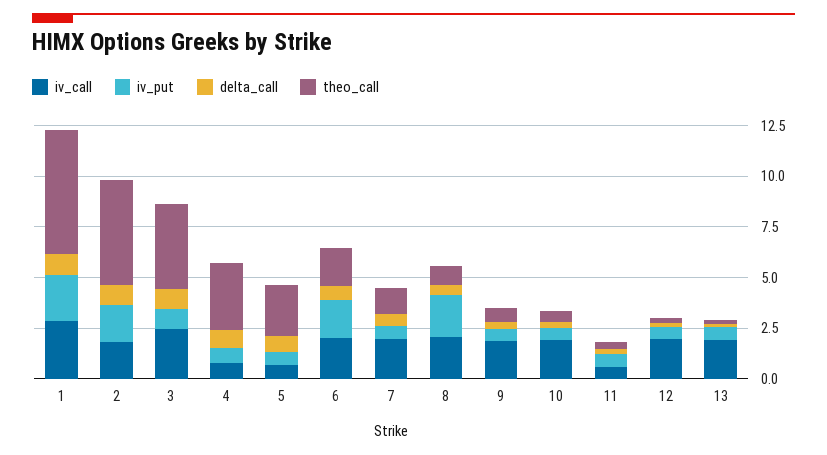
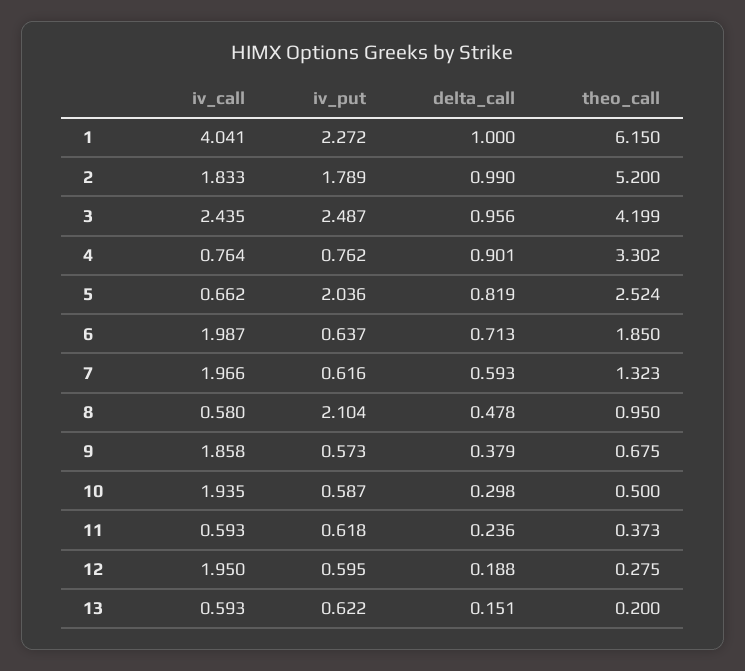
  {
    "iv_call": {
-     "1": 3,
+     "1": 4.041,
      "2": 1.833,
      "3": 2.435,
      "4": 0.764,
      "5": 0.662,
      "6": 1.987,
      "7": 1.966,
-     "8": 2,
+     "8": 0.58,
      "9": 1.858,
      "10": 1.935,
      "11": 0.593,
      "12": 1.95,
-     "13": 2
+     "13": 0.593
    },
    "iv_put": {
      "1": 2.272,
      "2": 1.789,
-     "3": 1,
+     "3": 2.487,
      "4": 0.762,
-     "5": 0.5,
+     "5": 2.036,
-     "6": 2,
+     "6": 0.637,
      "7": 0.616,
      "8": 2.104,
      "9": 0.573,
      "10": 0.587,
      "11": 0.618,
      "12": 0.595,
      "13": 0.622
    },
    "delta_call": {
      "1": 1,
      "2": 0.99,
      "3": 0.956,
      "4": 0.901,
      "5": 0.819,
      "6": 0.713,
      "7": 0.593,
      "8": 0.478,
      "9": 0.379,
      "10": 0.298,
      "11": 0.236,
      "12": 0.188,
      "13": 0.151
    },
    "theo_call": {
      "1": 6.15,
      "2": 5.2,
      "3": 4.199,
      "4": 3.302,
      "5": 2.524,
      "6": 1.85,
      "7": 1.323,
      "8": 0.95,
      "9": 0.675,
      "10": 0.5,
      "11": 0.373,
      "12": 0.275,
      "13": 0.2
    }
  }

